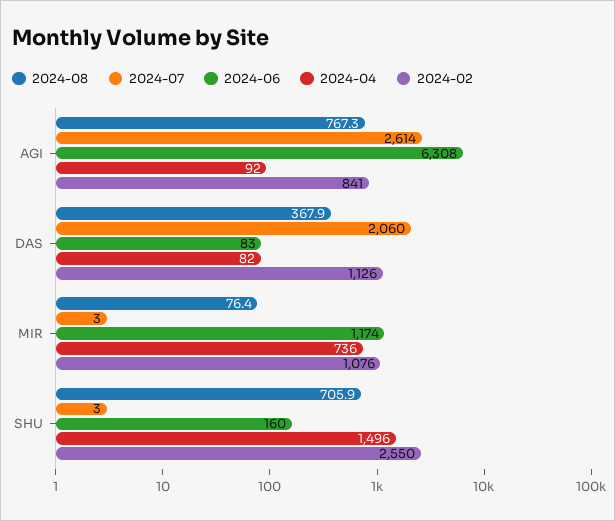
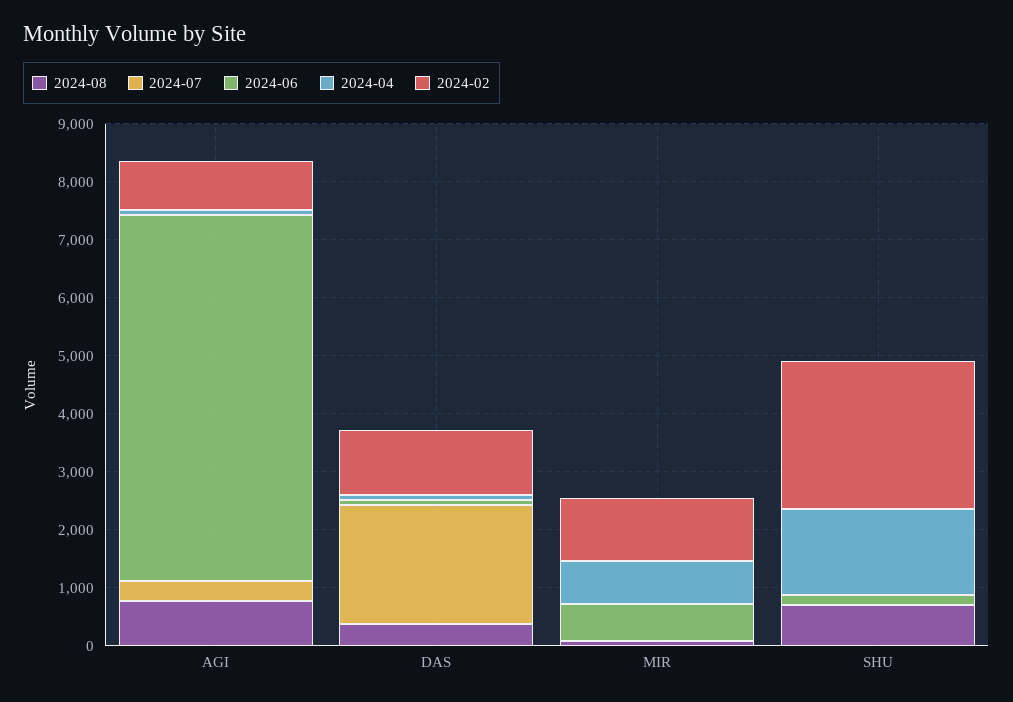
  {
    "2024-08": {
      "AGI": 767.3,
      "DAS": 367.9,
      "MIR": 76.4,
      "SHU": 705.9
    },
    "2024-07": {
-     "AGI": 2614,
+     "AGI": 400,
      "DAS": 2060,
      "MIR": 3,
      "SHU": 3
    },
    "2024-06": {
      "AGI": 6308,
      "DAS": 83,
-     "MIR": 1174,
+     "MIR": 600,
      "SHU": 160
    },
    "2024-04": {
      "AGI": 92,
      "DAS": 82,
      "MIR": 736,
      "SHU": 1496
    },
    "2024-02": {
      "AGI": 841,
      "DAS": 1126,
      "MIR": 1076,
      "SHU": 2550
    }
  }

